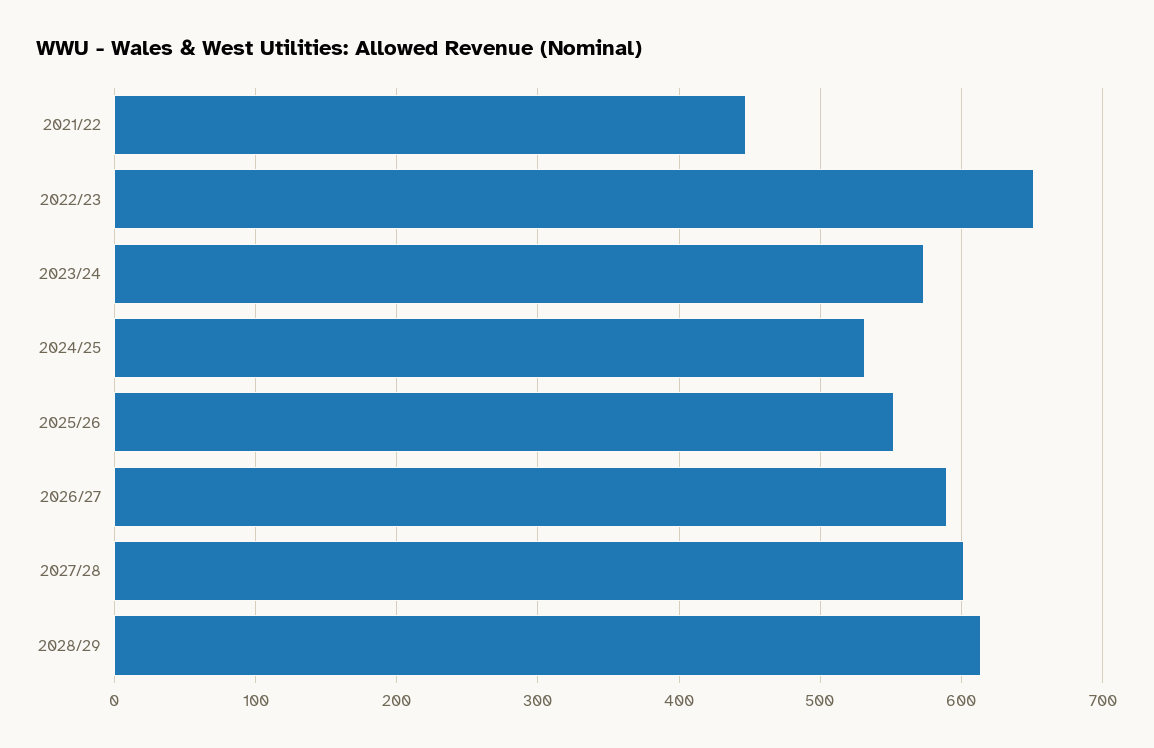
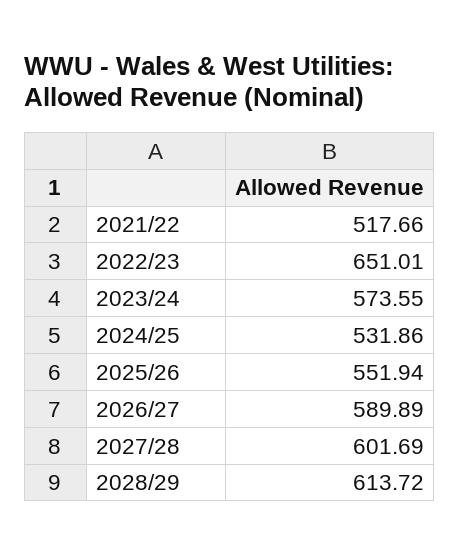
  {
-   "2021/22": 450,
+   "2021/22": 517.66,
    "2022/23": 651.01,
    "2023/24": 573.55,
    "2024/25": 531.86,
    "2025/26": 551.94,
    "2026/27": 589.89,
    "2027/28": 601.69,
    "2028/29": 613.72
  }

